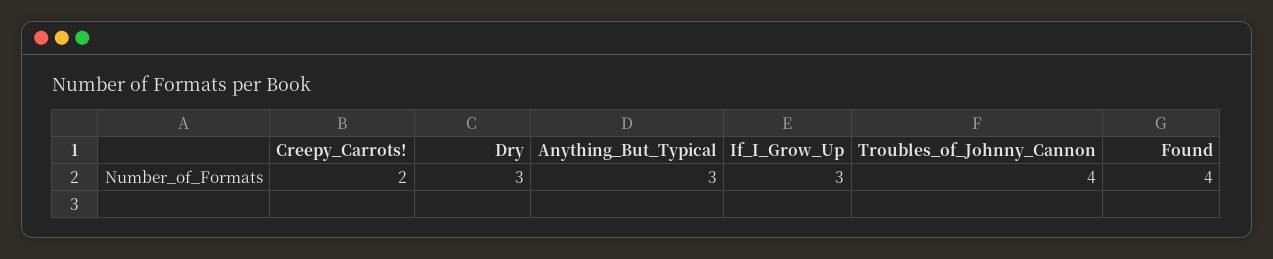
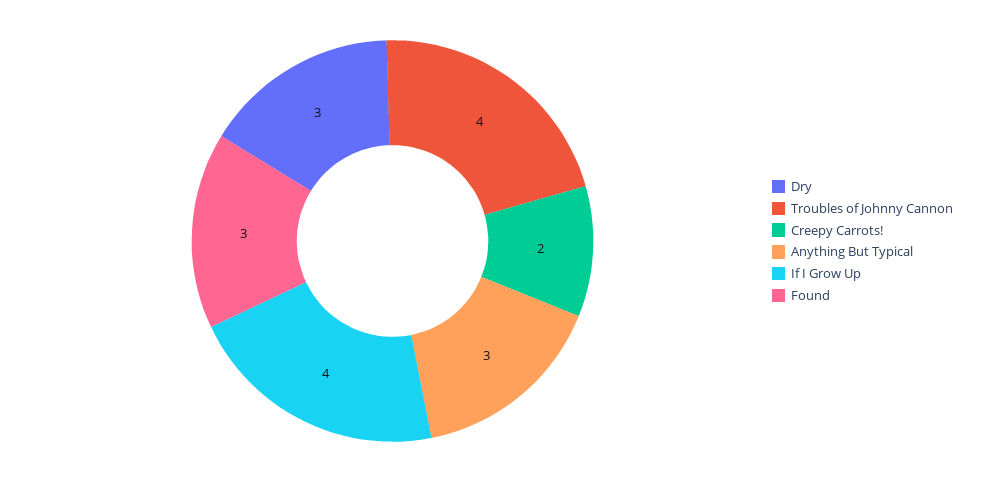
  {
    "Creepy_Carrots!": 2,
    "Dry": 3,
    "Anything_But_Typical": 3,
-   "If_I_Grow_Up": 3,
+   "If_I_Grow_Up": 4,
    "Troubles_of_Johnny_Cannon": 4,
-   "Found": 4
+   "Found": 3
  }

